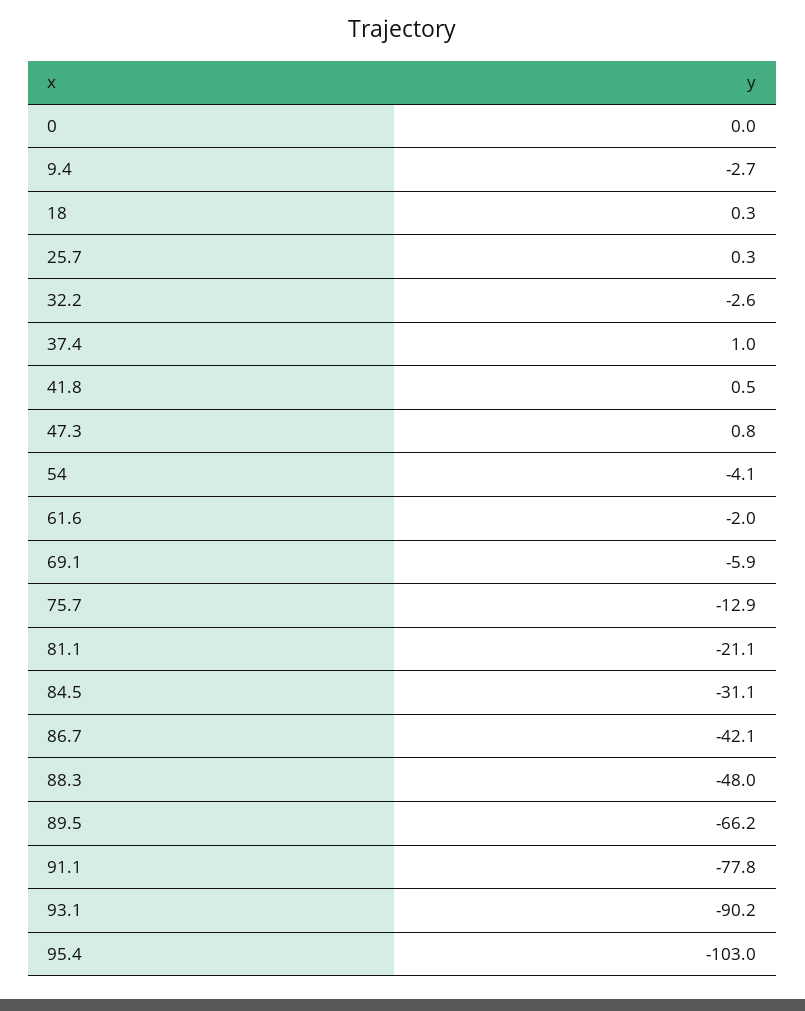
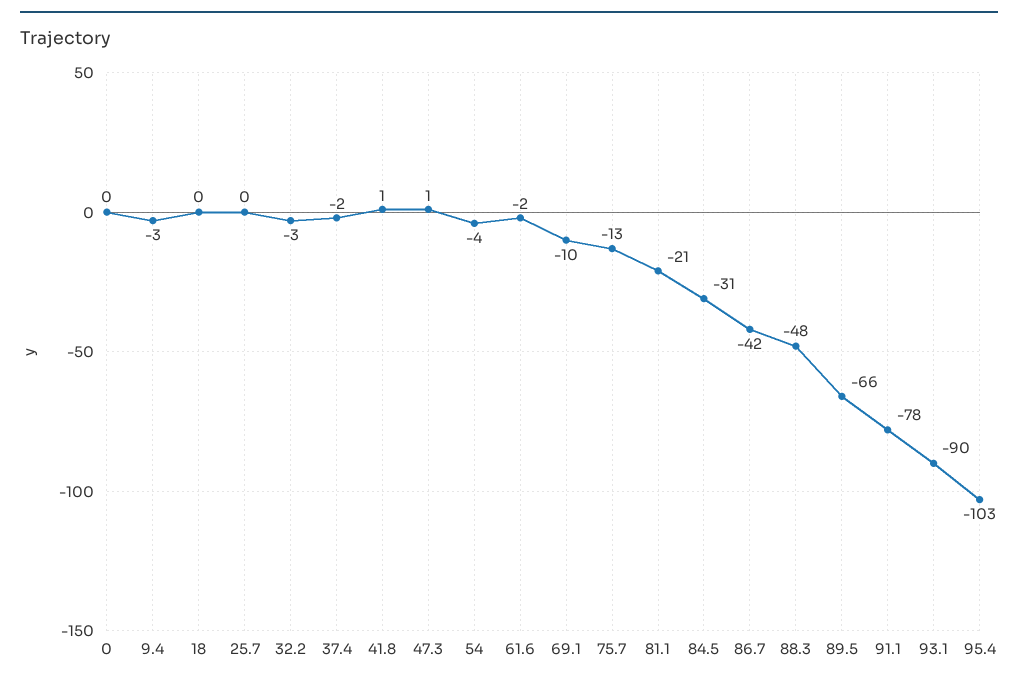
  {
    "0": 0,
    "9.4": -2.7,
    "18": 0.3,
    "25.7": 0.3,
    "32.2": -2.6,
-   "37.4": 1,
+   "37.4": -2,
    "41.8": 0.5,
    "47.3": 0.8,
    "54": -4.1,
    "61.6": -2,
-   "69.1": -5.9,
+   "69.1": -10,
    "75.7": -12.9,
    "81.1": -21.1,
    "84.5": -31.1,
    "86.7": -42.1,
    "88.3": -48,
    "89.5": -66.2,
    "91.1": -77.8,
    "93.1": -90.2,
    "95.4": -103
  }

